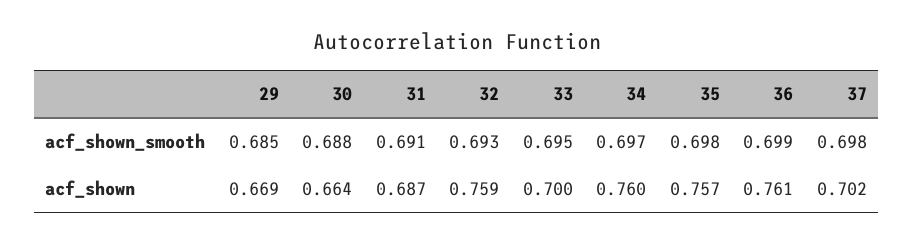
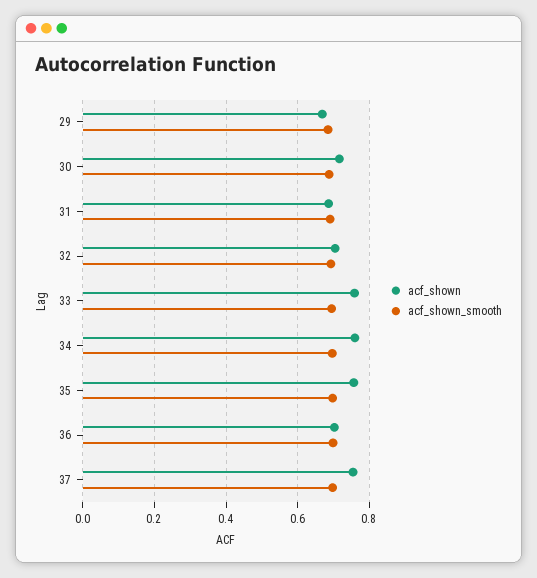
  {
    "acf_shown_smooth": {
      "29": 0.685,
      "30": 0.688,
      "31": 0.691,
      "32": 0.693,
      "33": 0.695,
      "34": 0.697,
      "35": 0.698,
      "36": 0.699,
      "37": 0.698
    },
    "acf_shown": {
      "29": 0.669,
-     "30": 0.664,
+     "30": 0.72,
      "31": 0.687,
-     "32": 0.759,
+     "32": 0.7,
-     "33": 0.7,
+     "33": 0.76,
      "34": 0.76,
      "35": 0.757,
-     "36": 0.761,
+     "36": 0.7,
-     "37": 0.702
+     "37": 0.76
    }
  }

